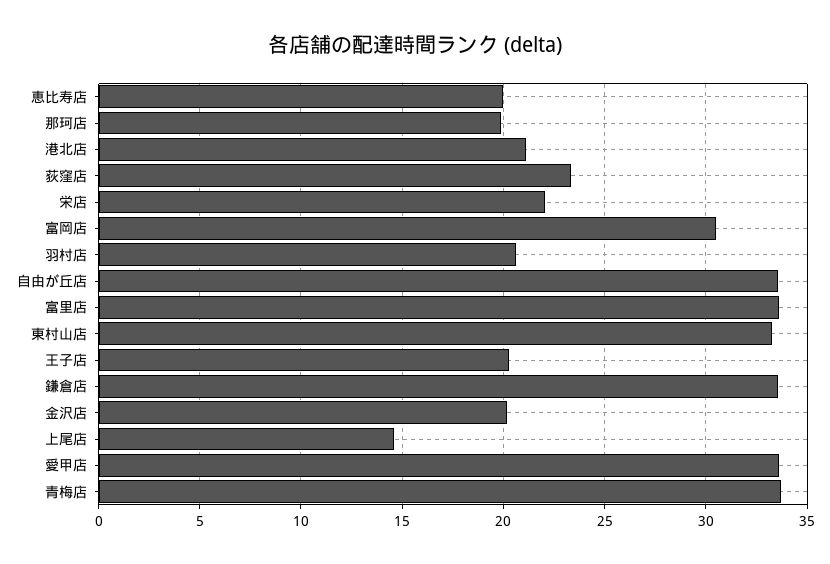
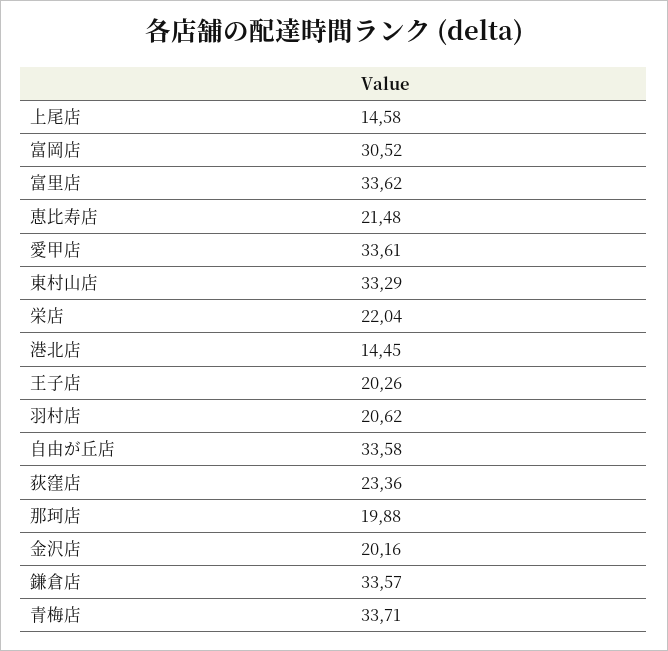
  {
-   "恵比寿店": 20,
+   "恵比寿店": 21.48,
    "那珂店": 19.88,
-   "港北店": 21,
+   "港北店": 14.45,
    "荻窪店": 23.36,
    "栄店": 22.04,
    "富岡店": 30.52,
    "羽村店": 20.62,
    "自由が丘店": 33.58,
    "富里店": 33.62,
    "東村山店": 33.29,
    "王子店": 20.26,
    "鎌倉店": 33.57,
    "金沢店": 20.16,
    "上尾店": 14.58,
    "愛甲店": 33.61,
    "青梅店": 33.71
  }

